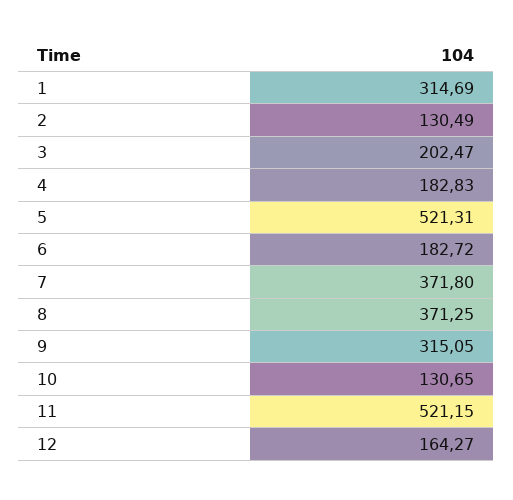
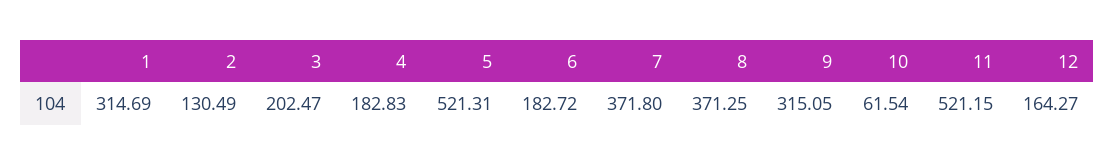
  {
    "1": 314.69,
    "2": 130.49,
    "3": 202.47,
    "4": 182.83,
    "5": 521.31,
    "6": 182.72,
    "7": 371.8,
    "8": 371.25,
    "9": 315.05,
-   "10": 130.65,
+   "10": 61.54,
    "11": 521.15,
    "12": 164.27
  }

